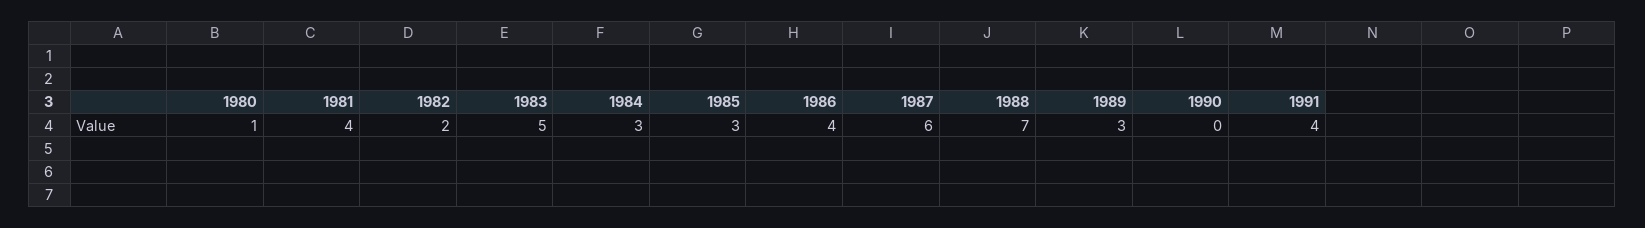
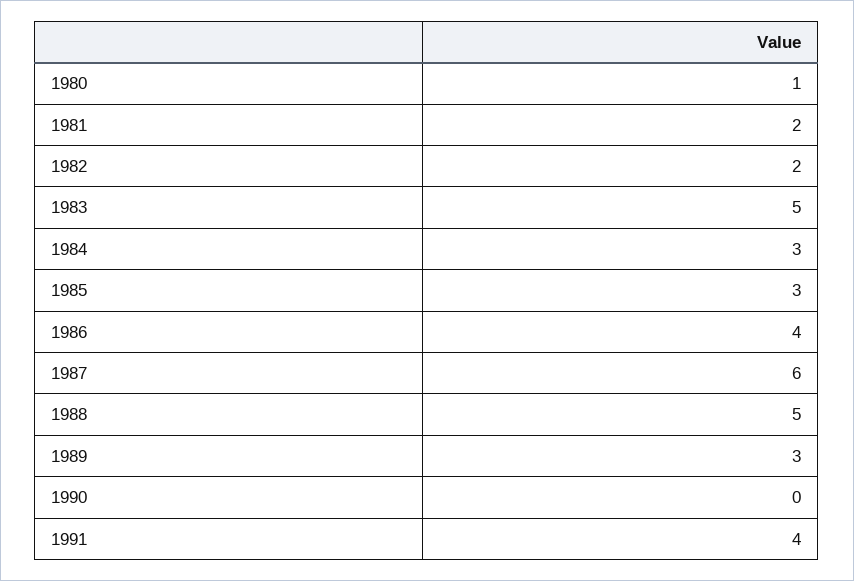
  {
    "1980": 1,
-   "1981": 4,
+   "1981": 2,
    "1982": 2,
    "1983": 5,
    "1984": 3,
    "1985": 3,
    "1986": 4,
    "1987": 6,
-   "1988": 7,
+   "1988": 5,
    "1989": 3,
    "1990": 0,
    "1991": 4
  }

